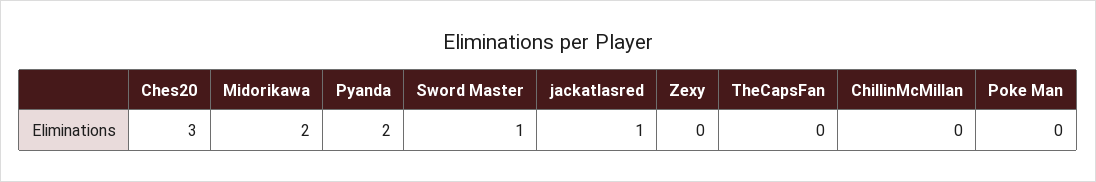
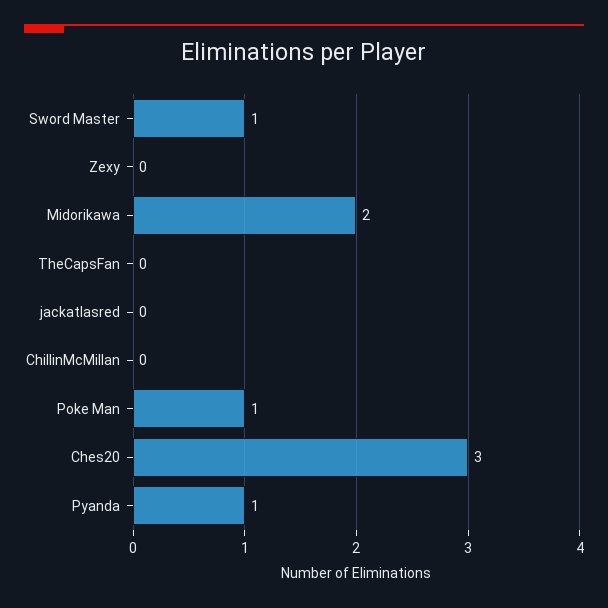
  {
    "Ches20": 3,
    "Midorikawa": 2,
-   "Pyanda": 2,
+   "Pyanda": 1,
    "Sword Master": 1,
-   "jackatlasred": 1,
+   "jackatlasred": 0,
    "Zexy": 0,
    "TheCapsFan": 0,
    "ChillinMcMillan": 0,
-   "Poke Man": 0
+   "Poke Man": 1
  }

